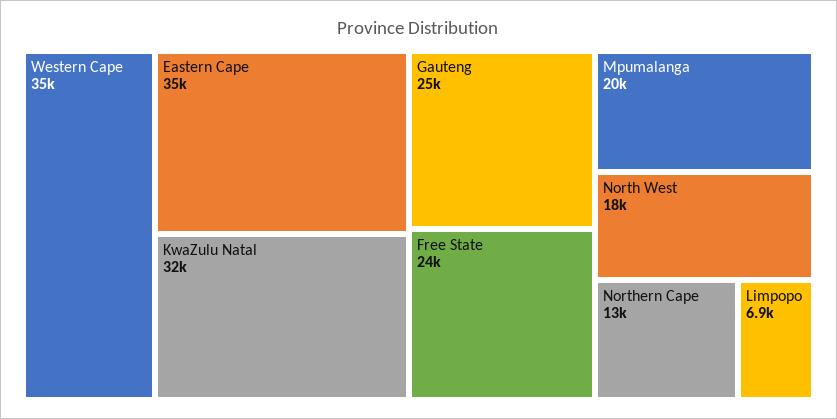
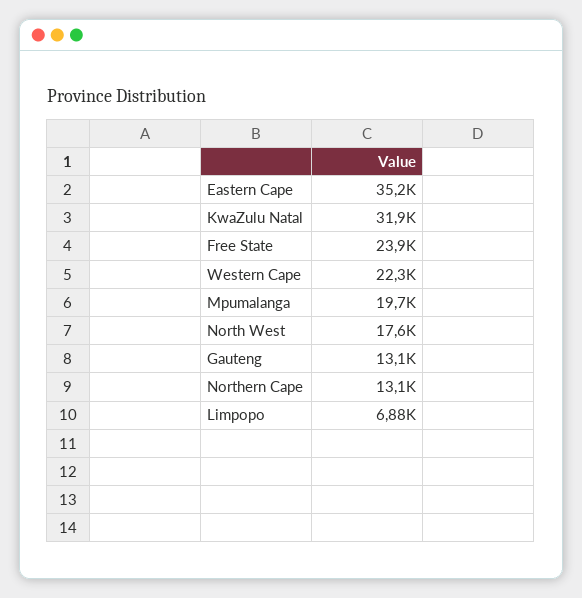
  {
-   "Western Cape": 35000,
+   "Western Cape": 22300,
    "Eastern Cape": 35200,
    "KwaZulu Natal": 31900,
-   "Gauteng": 25000,
+   "Gauteng": 13100,
    "Free State": 23900,
    "Mpumalanga": 19700,
    "North West": 17600,
    "Northern Cape": 13100,
    "Limpopo": 6880
  }

